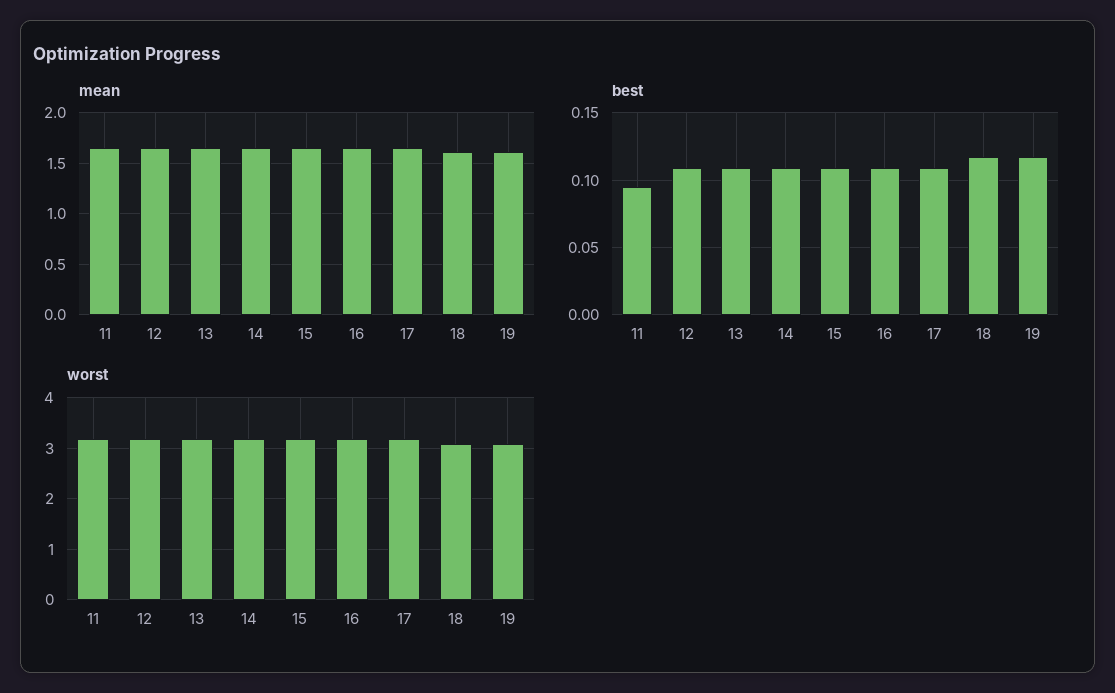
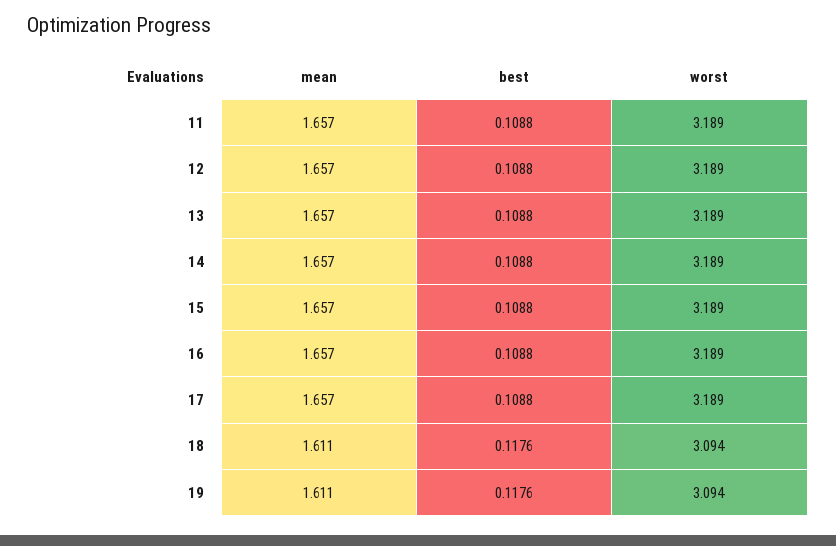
  {
    "mean": {
      "11": 1.657,
      "12": 1.657,
      "13": 1.657,
      "14": 1.657,
      "15": 1.657,
      "16": 1.657,
      "17": 1.657,
      "18": 1.611,
      "19": 1.611
    },
    "best": {
-     "11": 0.095,
+     "11": 0.1088,
      "12": 0.1088,
      "13": 0.1088,
      "14": 0.1088,
      "15": 0.1088,
      "16": 0.1088,
      "17": 0.1088,
      "18": 0.1176,
      "19": 0.1176
    },
    "worst": {
      "11": 3.189,
      "12": 3.189,
      "13": 3.189,
      "14": 3.189,
      "15": 3.189,
      "16": 3.189,
      "17": 3.189,
      "18": 3.094,
      "19": 3.094
    }
  }

